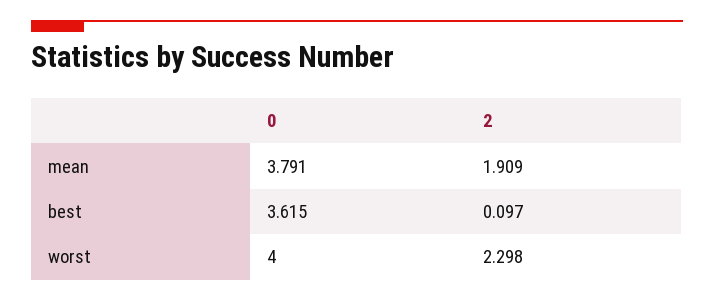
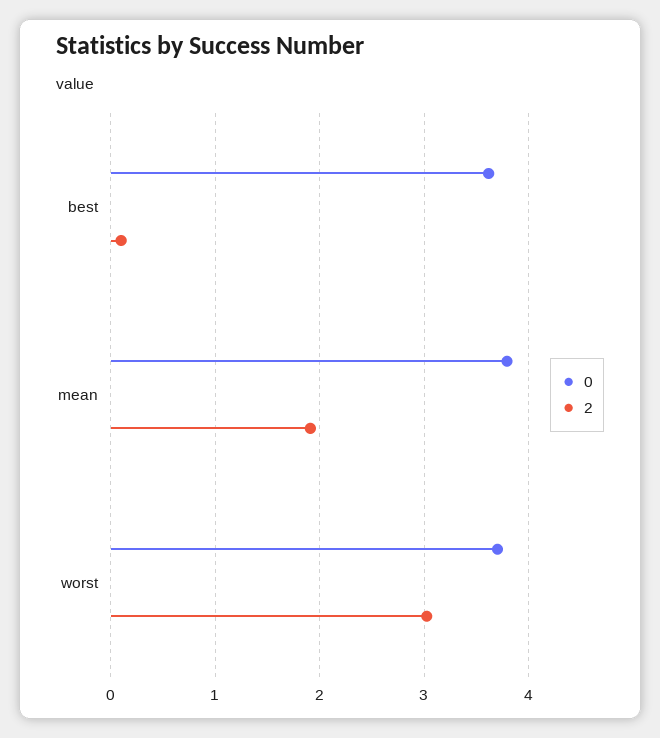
  {
    "0": {
      "mean": 3.791,
      "best": 3.615,
-     "worst": 4
+     "worst": 3.7
    },
    "2": {
      "mean": 1.909,
      "best": 0.097,
-     "worst": 2.298
+     "worst": 3
    }
  }

